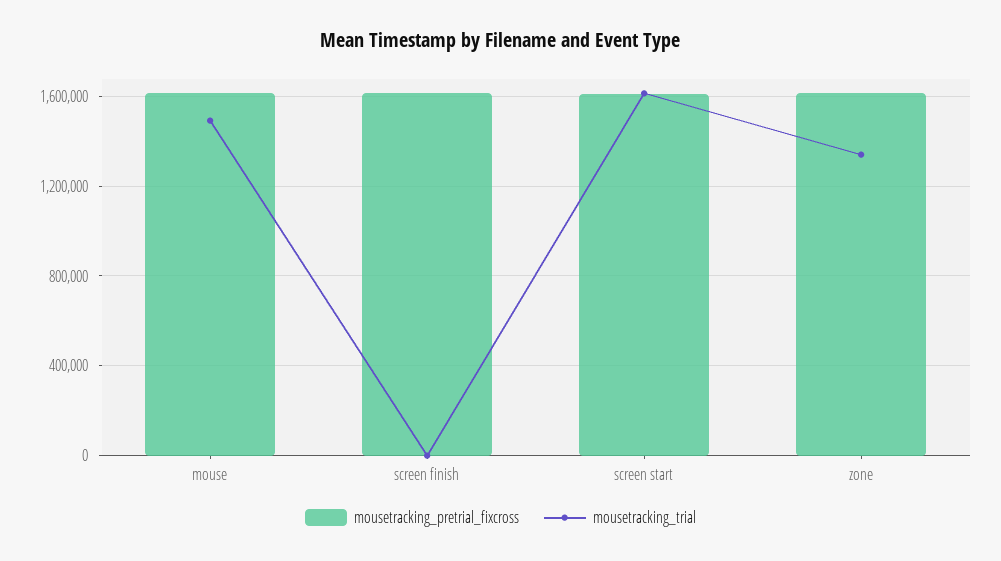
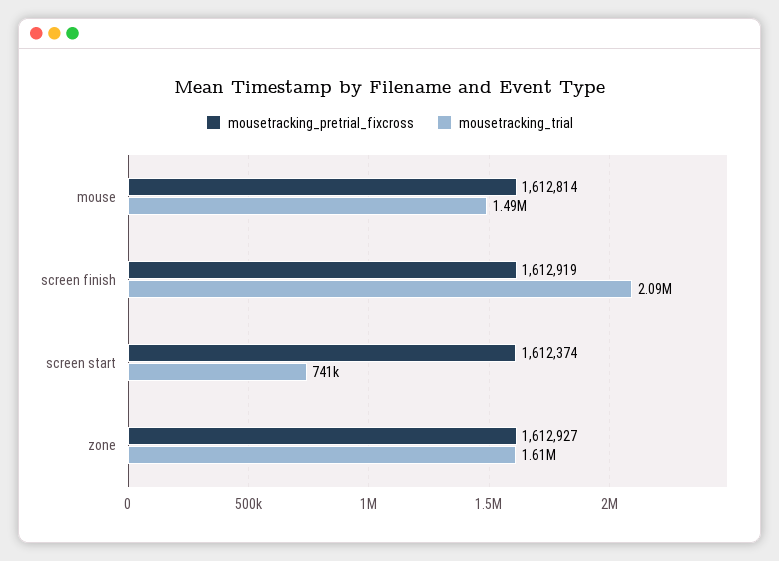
  {
    "mousetracking_pretrial_fixcross": {
      "mouse": 1612814,
      "screen finish": 1612919,
      "screen start": 1612374,
      "zone": 1612927
    },
    "mousetracking_trial": {
      "mouse": 1490000,
-     "screen finish": 0,
+     "screen finish": 2090000,
-     "screen start": 1600000,
+     "screen start": 741000,
-     "zone": 1350000
+     "zone": 1610000
    }
  }

